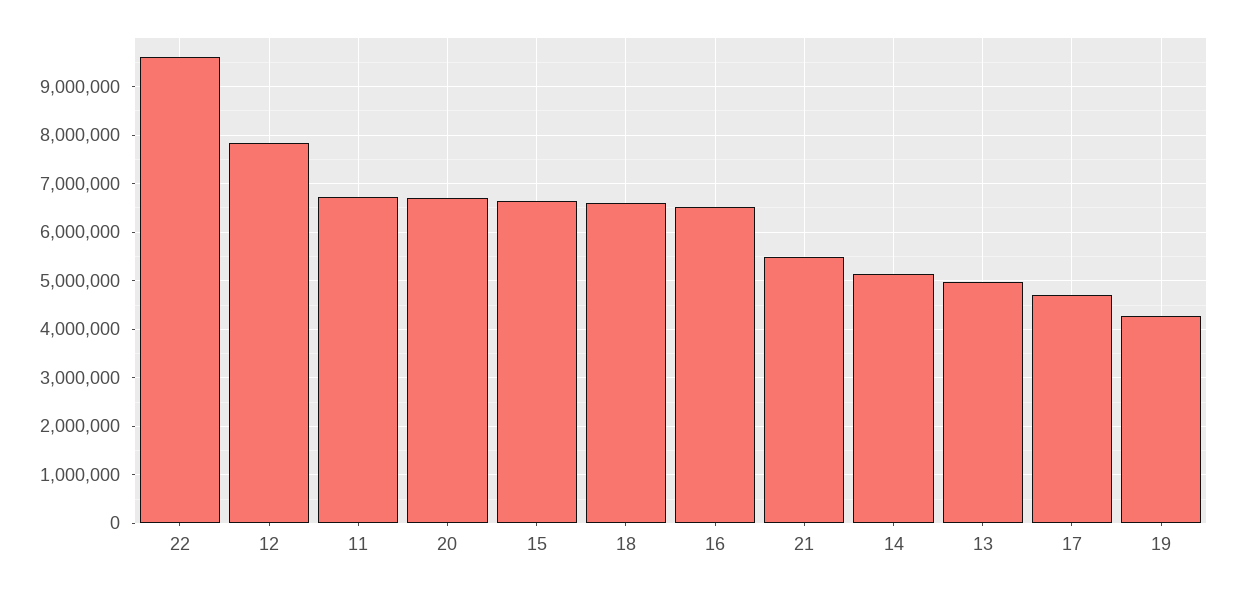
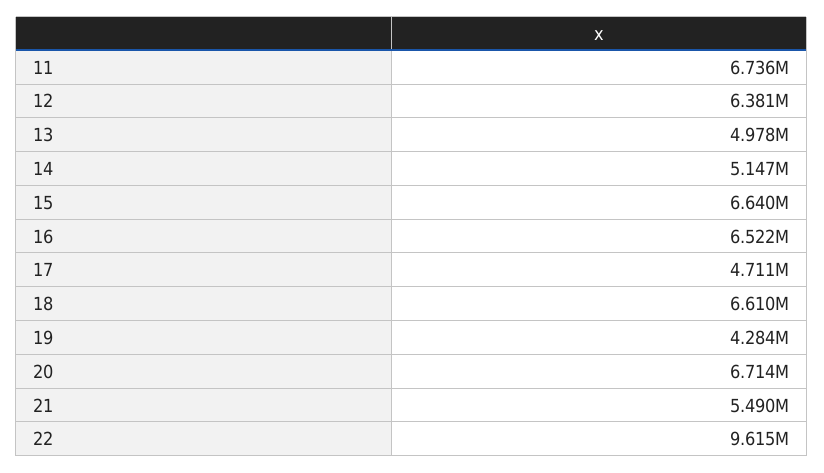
  {
    "22": 9615000,
-   "12": 7800000,
+   "12": 6381000,
    "11": 6736000,
    "20": 6714000,
    "15": 6640000,
    "18": 6610000,
    "16": 6522000,
    "21": 5490000,
    "14": 5147000,
    "13": 4978000,
    "17": 4711000,
    "19": 4284000
  }

